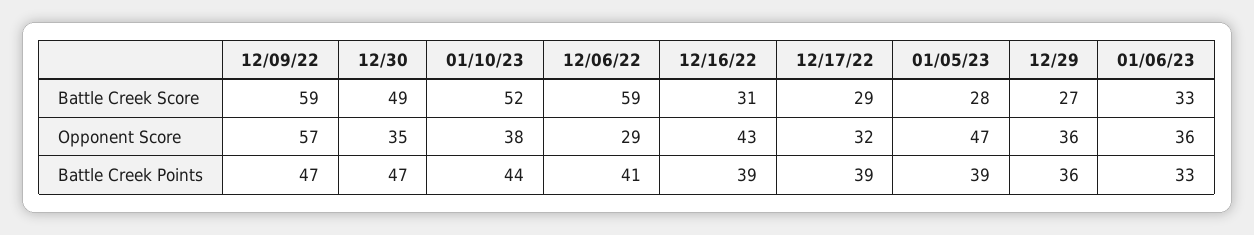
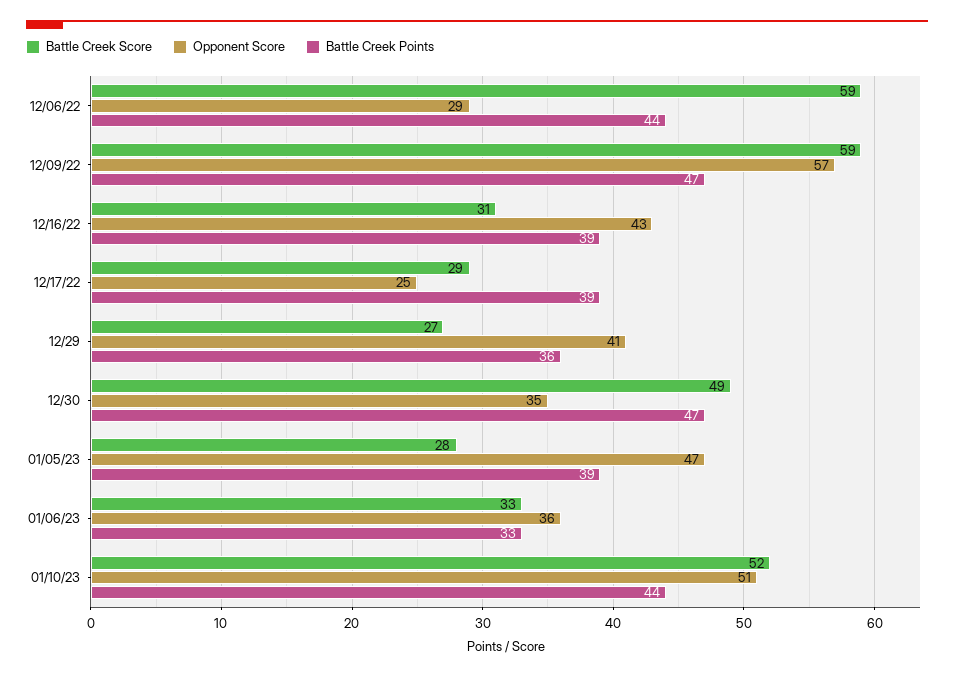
  {
    "Battle Creek Score": {
      "12/09/22": 59,
      "12/30": 49,
      "01/10/23": 52,
      "12/06/22": 59,
      "12/16/22": 31,
      "12/17/22": 29,
      "01/05/23": 28,
      "12/29": 27,
      "01/06/23": 33
    },
    "Opponent Score": {
      "12/09/22": 57,
      "12/30": 35,
-     "01/10/23": 38,
+     "01/10/23": 51,
      "12/06/22": 29,
      "12/16/22": 43,
-     "12/17/22": 32,
+     "12/17/22": 25,
      "01/05/23": 47,
-     "12/29": 36,
+     "12/29": 41,
      "01/06/23": 36
    },
    "Battle Creek Points": {
      "12/09/22": 47,
      "12/30": 47,
      "01/10/23": 44,
-     "12/06/22": 41,
+     "12/06/22": 44,
      "12/16/22": 39,
      "12/17/22": 39,
      "01/05/23": 39,
      "12/29": 36,
      "01/06/23": 33
    }
  }

